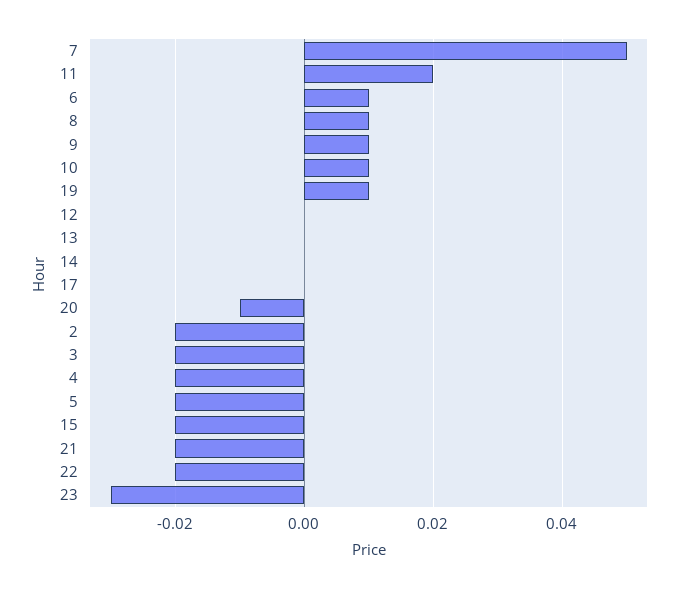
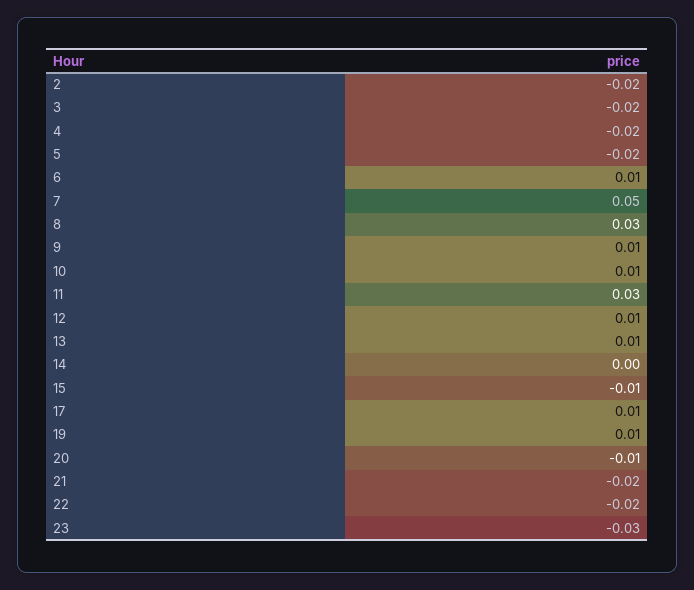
  {
    "7": 0.05,
-   "11": 0.02,
+   "11": 0.03,
    "6": 0.01,
-   "8": 0.01,
+   "8": 0.03,
    "9": 0.01,
    "10": 0.01,
    "19": 0.01,
-   "12": 0,
+   "12": 0.01,
-   "13": 0,
+   "13": 0.01,
    "14": 0,
-   "17": 0,
+   "17": 0.01,
    "20": -0.01,
    "2": -0.02,
    "3": -0.02,
    "4": -0.02,
    "5": -0.02,
-   "15": -0.02,
+   "15": -0.01,
    "21": -0.02,
    "22": -0.02,
    "23": -0.03
  }

